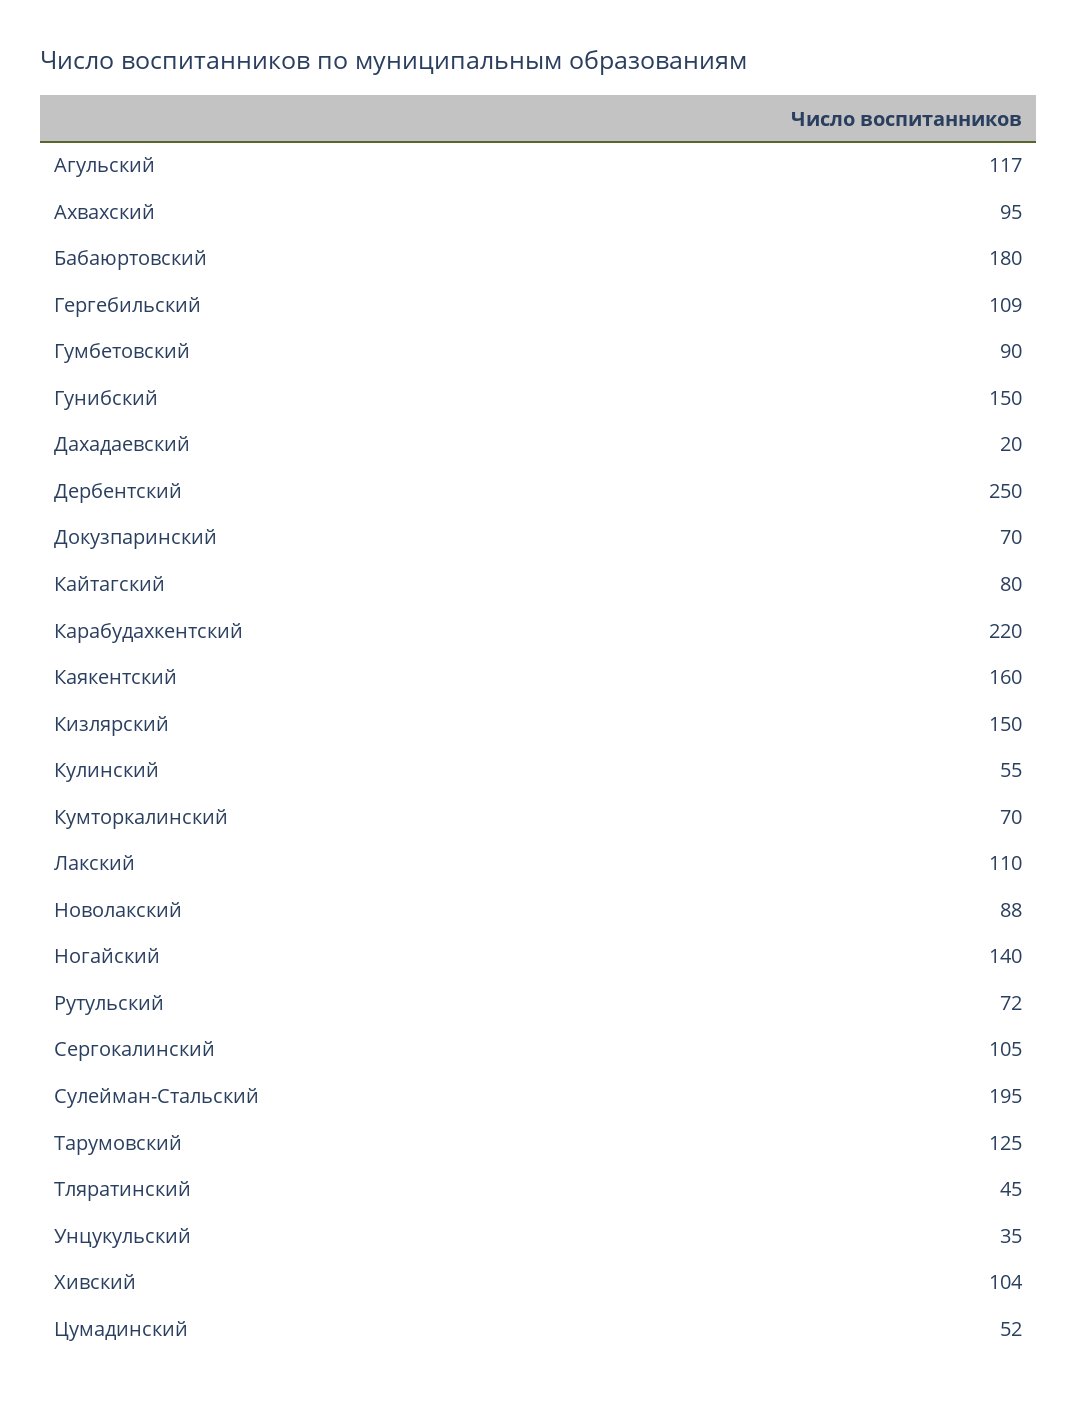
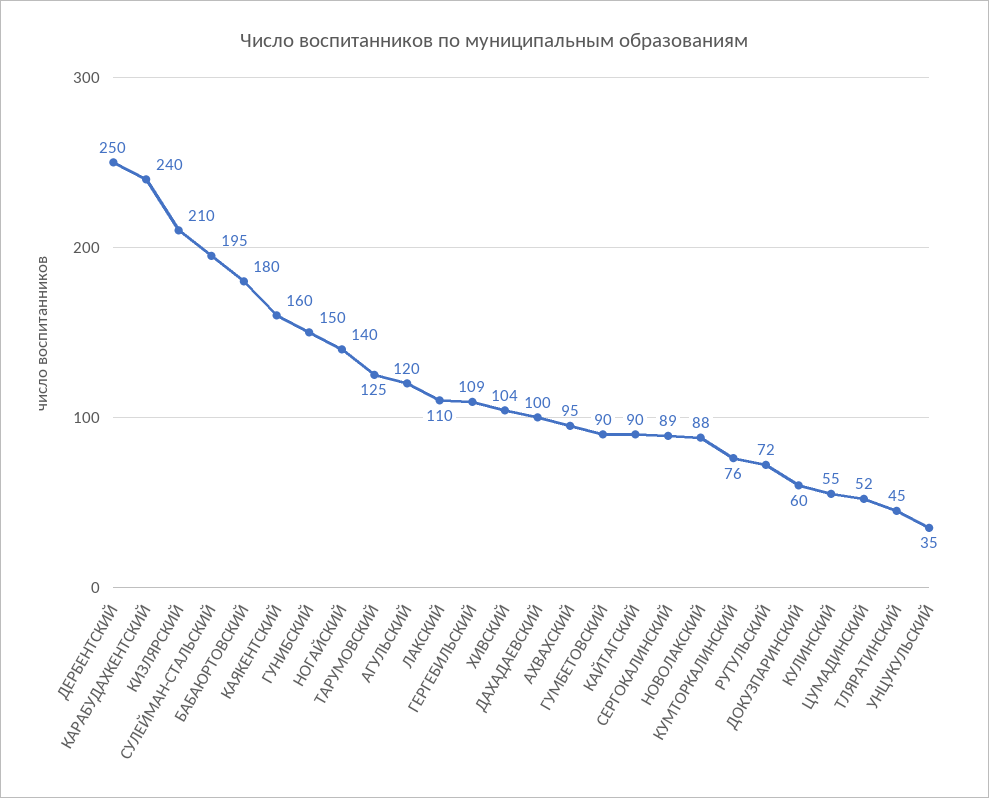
  {
-   "Агульский": 117,
+   "Агульский": 120,
    "Ахвахский": 95,
    "Бабаюртовский": 180,
    "Гергебильский": 109,
    "Гумбетовский": 90,
    "Гунибский": 150,
-   "Дахадаевский": 20,
+   "Дахадаевский": 100,
    "Дербентский": 250,
-   "Докузпаринский": 70,
+   "Докузпаринский": 60,
-   "Кайтагский": 80,
+   "Кайтагский": 90,
-   "Карабудахкентский": 220,
+   "Карабудахкентский": 240,
    "Каякентский": 160,
-   "Кизлярский": 150,
+   "Кизлярский": 210,
    "Кулинский": 55,
-   "Кумторкалинский": 70,
+   "Кумторкалинский": 76,
    "Лакский": 110,
    "Новолакский": 88,
    "Ногайский": 140,
    "Рутульский": 72,
-   "Сергокалинский": 105,
+   "Сергокалинский": 89,
    "Сулейман-Стальский": 195,
    "Тарумовский": 125,
    "Тляратинский": 45,
    "Унцукульский": 35,
    "Хивский": 104,
    "Цумадинский": 52
  }

